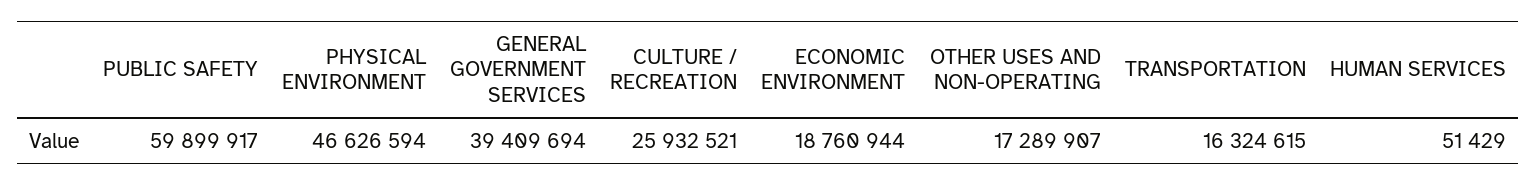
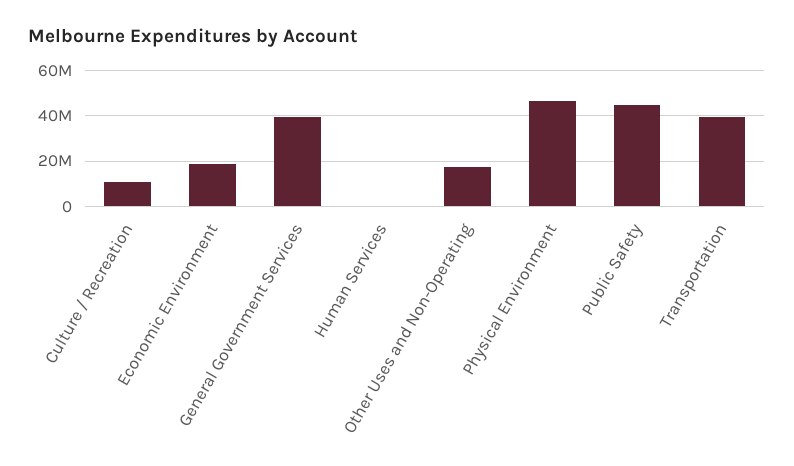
  {
-   "PUBLIC SAFETY": 59899917,
+   "PUBLIC SAFETY": 45000000,
    "PHYSICAL ENVIRONMENT": 46626594,
    "GENERAL GOVERNMENT SERVICES": 39409694,
-   "CULTURE / RECREATION": 25932521,
+   "CULTURE / RECREATION": 10000000,
    "ECONOMIC ENVIRONMENT": 18760944,
    "OTHER USES AND NON-OPERATING": 17289907,
-   "TRANSPORTATION": 16324615,
+   "TRANSPORTATION": 40000000,
    "HUMAN SERVICES": 51429
  }

